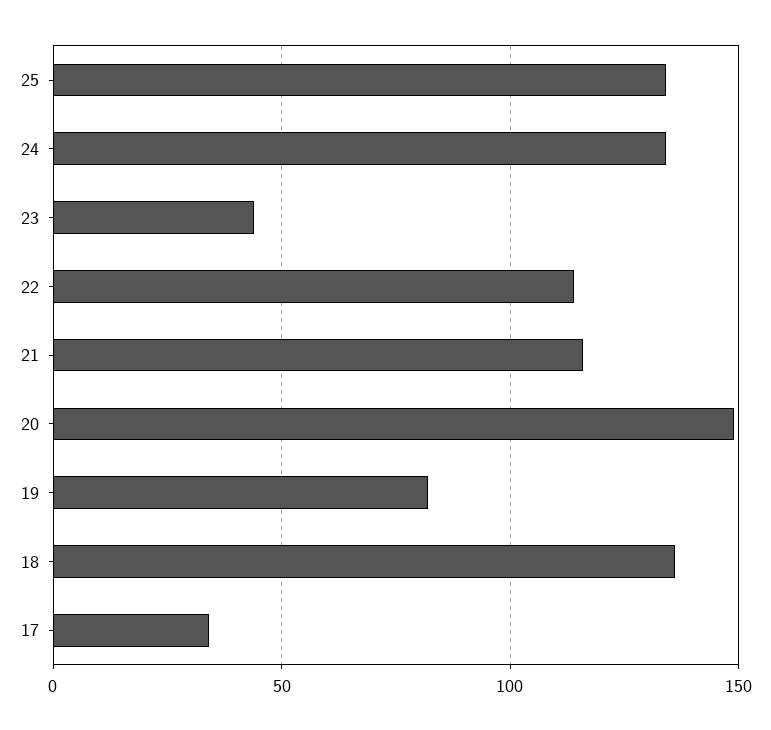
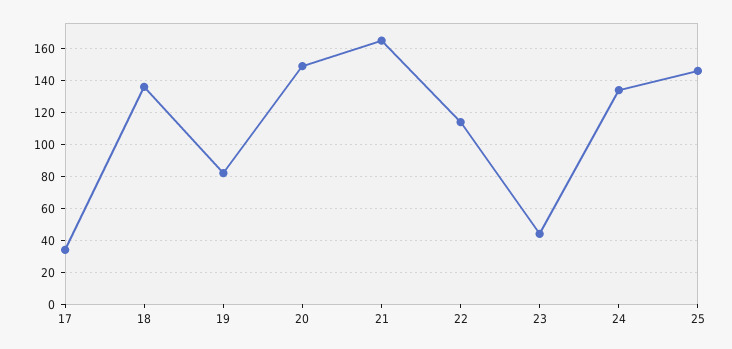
  {
-   "25": 135,
+   "25": 145,
    "24": 135,
    "23": 45,
    "22": 115,
-   "21": 115,
+   "21": 165,
    "20": 150,
    "19": 80,
    "18": 135,
    "17": 35
  }

